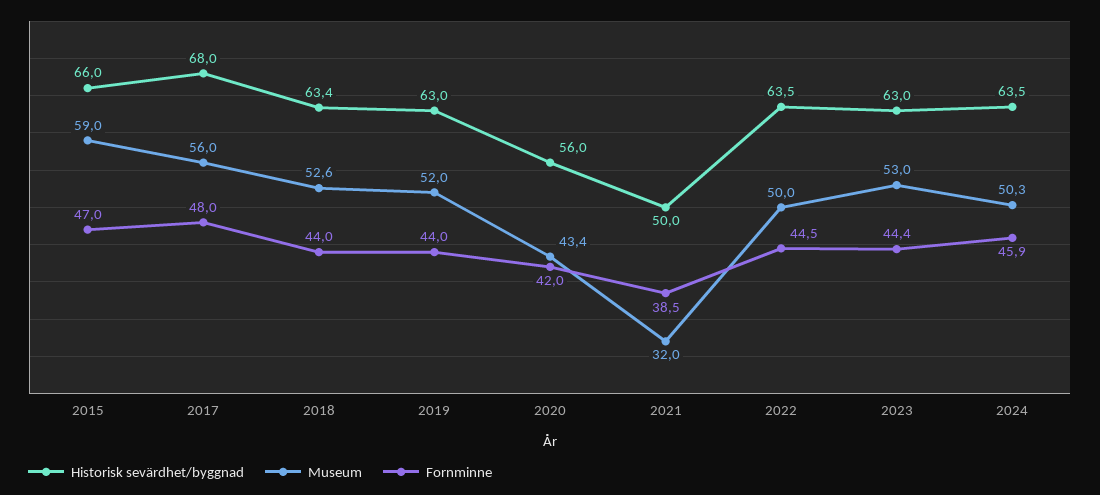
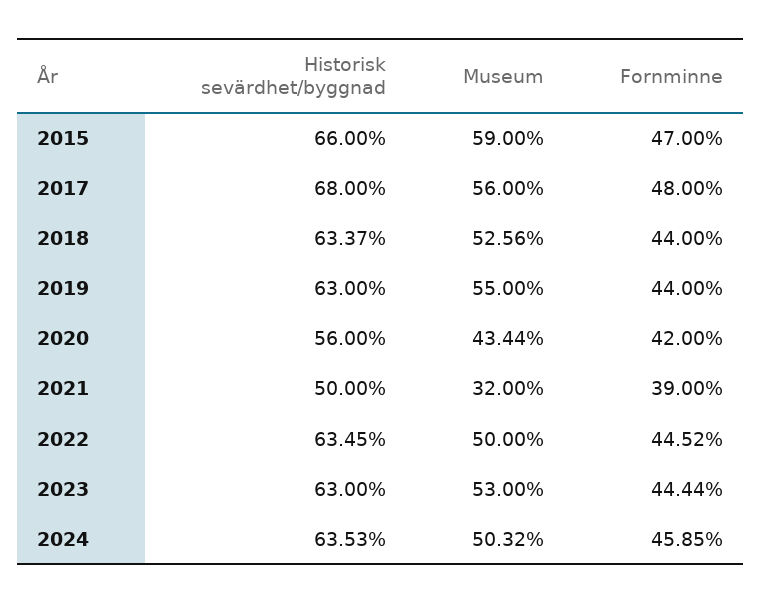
  {
    "Historisk sevärdhet/byggnad": {
      "2015": 66,
      "2017": 68,
      "2018": 63.37,
      "2019": 63,
      "2020": 56,
      "2021": 50,
      "2022": 63.45,
      "2023": 63,
      "2024": 63.53
    },
    "Museum": {
      "2015": 59,
      "2017": 56,
      "2018": 52.56,
-     "2019": 52,
+     "2019": 55,
      "2020": 43.44,
      "2021": 32,
      "2022": 50,
      "2023": 53,
      "2024": 50.32
    },
    "Fornminne": {
      "2015": 47,
      "2017": 48,
      "2018": 44,
      "2019": 44,
      "2020": 42,
-     "2021": 38.5,
+     "2021": 39,
      "2022": 44.52,
      "2023": 44.44,
      "2024": 45.85
    }
  }

